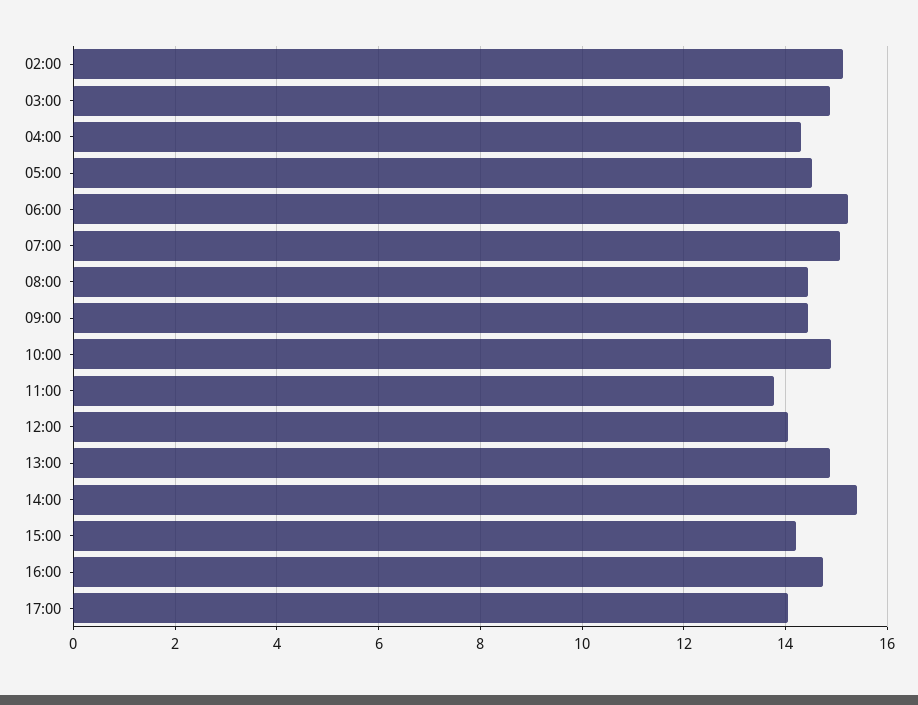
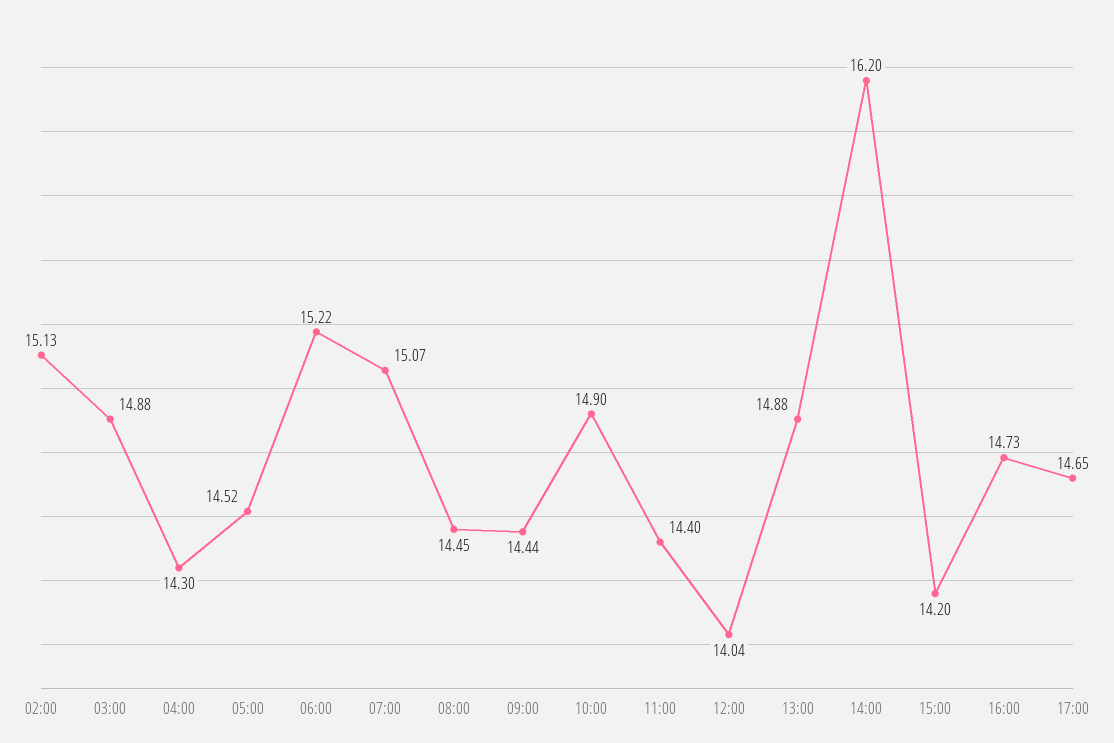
  {
    "02:00": 15.13,
    "03:00": 14.88,
    "04:00": 14.3,
    "05:00": 14.52,
    "06:00": 15.22,
    "07:00": 15.07,
    "08:00": 14.45,
    "09:00": 14.44,
    "10:00": 14.9,
-   "11:00": 13.8,
+   "11:00": 14.4,
    "12:00": 14.04,
    "13:00": 14.88,
-   "14:00": 15.4,
+   "14:00": 16.2,
    "15:00": 14.2,
    "16:00": 14.73,
-   "17:00": 14
+   "17:00": 14.65
  }

